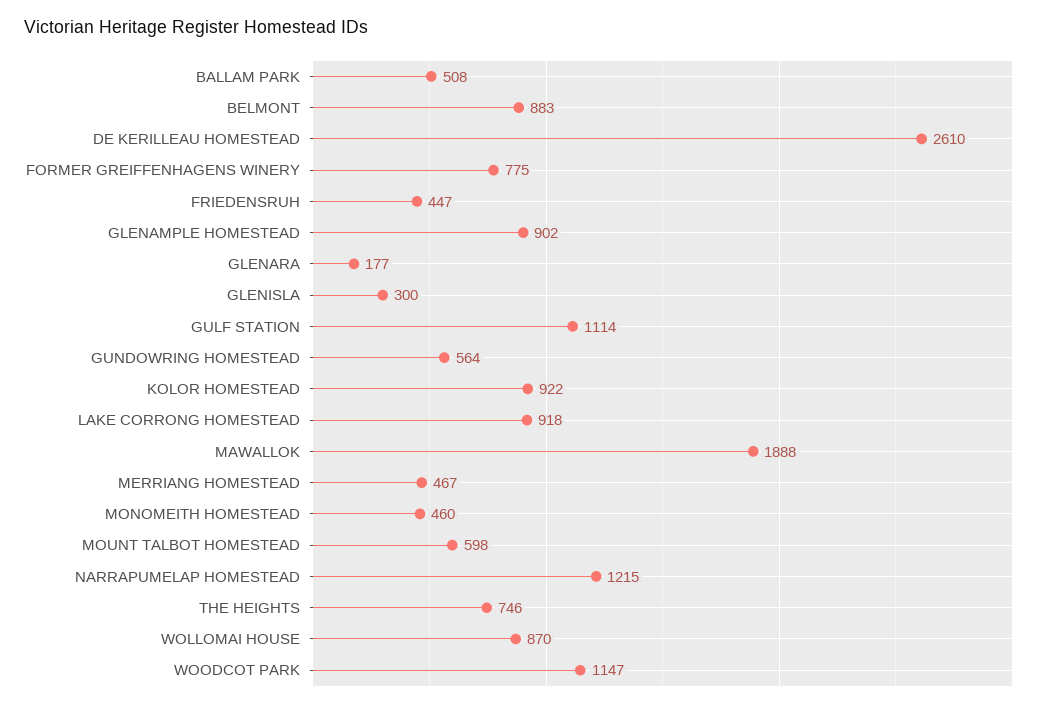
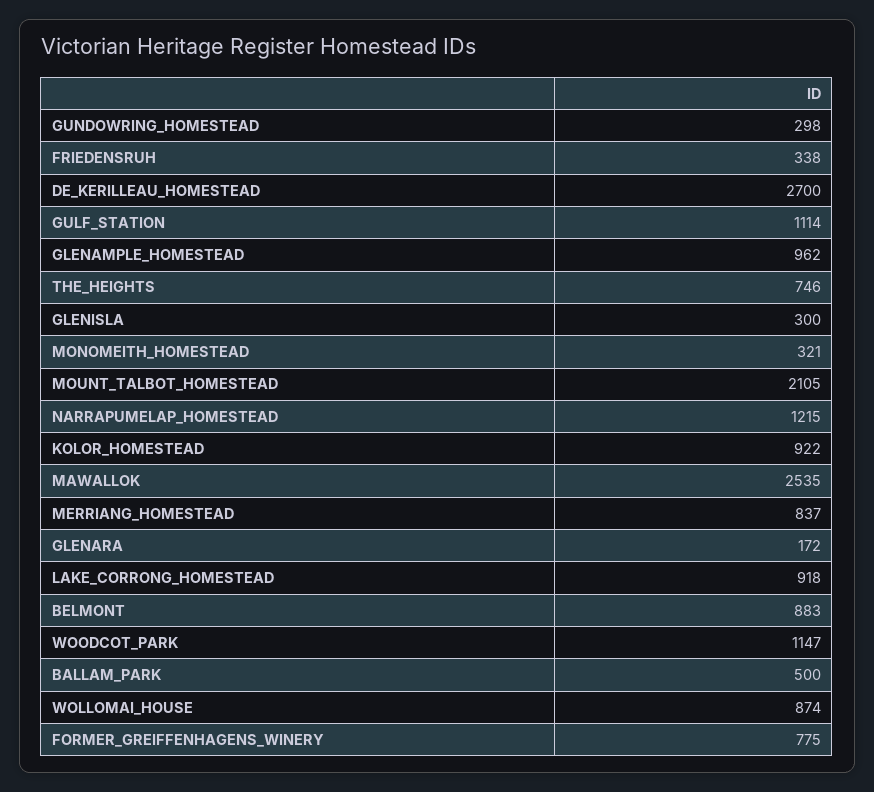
  {
-   "BALLAM PARK": 508,
+   "BALLAM PARK": 500,
    "BELMONT": 883,
-   "DE KERILLEAU HOMESTEAD": 2610,
+   "DE KERILLEAU HOMESTEAD": 2700,
    "FORMER GREIFFENHAGENS WINERY": 775,
-   "FRIEDENSRUH": 447,
+   "FRIEDENSRUH": 338,
-   "GLENAMPLE HOMESTEAD": 902,
+   "GLENAMPLE HOMESTEAD": 962,
-   "GLENARA": 177,
+   "GLENARA": 172,
    "GLENISLA": 300,
    "GULF STATION": 1114,
-   "GUNDOWRING HOMESTEAD": 564,
+   "GUNDOWRING HOMESTEAD": 298,
    "KOLOR HOMESTEAD": 922,
    "LAKE CORRONG HOMESTEAD": 918,
-   "MAWALLOK": 1888,
+   "MAWALLOK": 2535,
-   "MERRIANG HOMESTEAD": 467,
+   "MERRIANG HOMESTEAD": 837,
-   "MONOMEITH HOMESTEAD": 460,
+   "MONOMEITH HOMESTEAD": 321,
-   "MOUNT TALBOT HOMESTEAD": 598,
+   "MOUNT TALBOT HOMESTEAD": 2105,
    "NARRAPUMELAP HOMESTEAD": 1215,
    "THE HEIGHTS": 746,
-   "WOLLOMAI HOUSE": 870,
+   "WOLLOMAI HOUSE": 874,
    "WOODCOT PARK": 1147
  }

